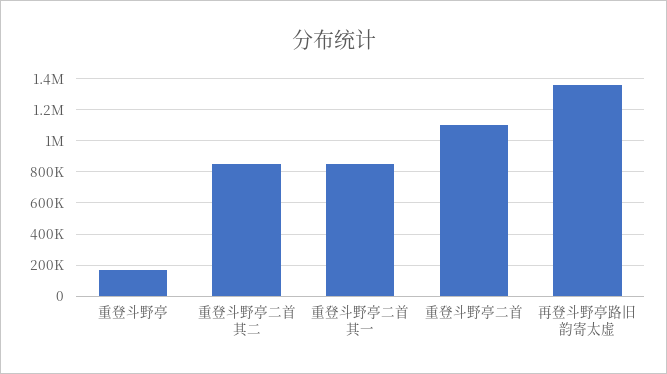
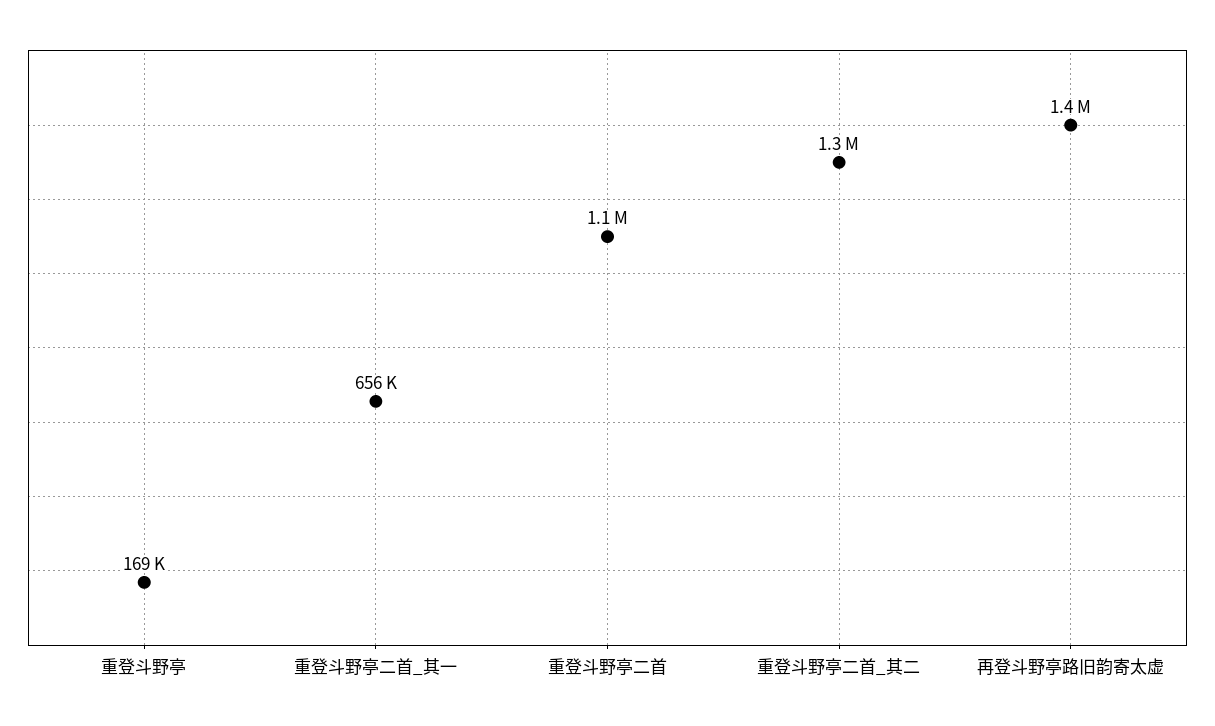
  {
    "重登斗野亭": 169000,
-   "重登斗野亭二首 其二": 850000,
+   "重登斗野亭二首 其二": 1300000,
-   "重登斗野亭二首 其一": 850000,
+   "重登斗野亭二首 其一": 656000,
    "重登斗野亭二首": 1100000,
    "再登斗野亭路旧韵寄太虚": 1400000
  }

